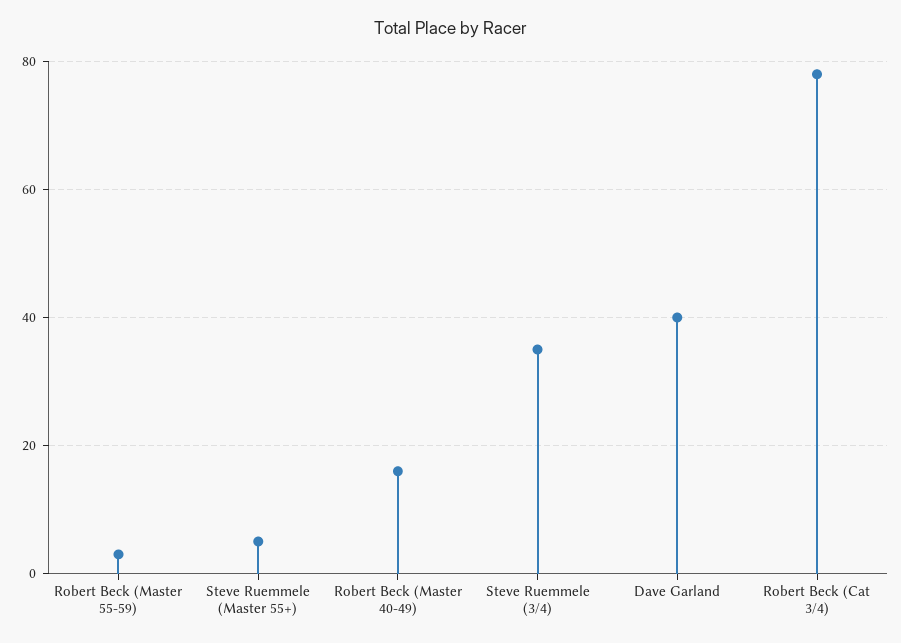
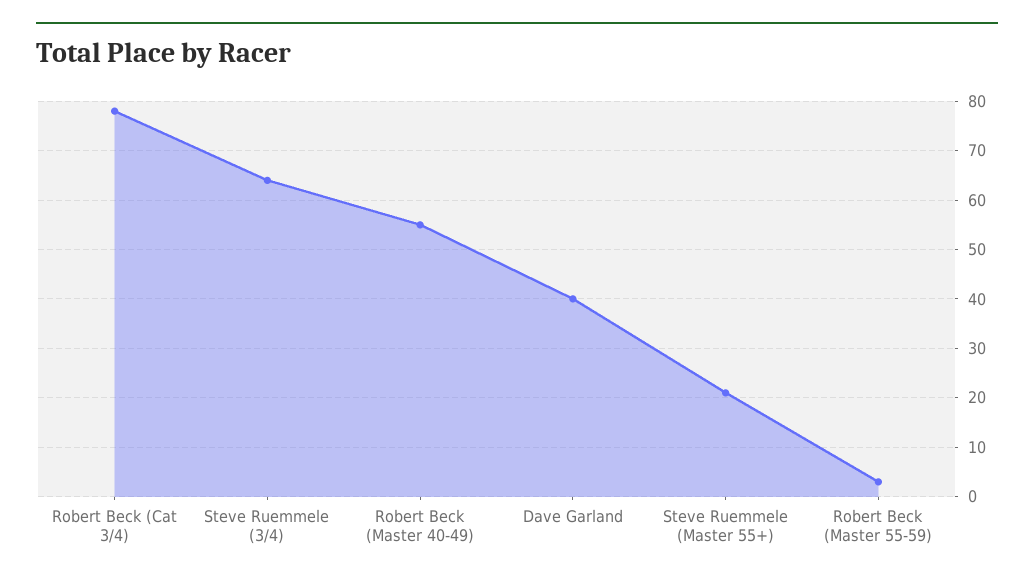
  {
    "Robert Beck (Master 55-59)": 5,
-   "Steve Ruemmele (Master 55+)": 5,
+   "Steve Ruemmele (Master 55+)": 20,
-   "Robert Beck (Master 40-49)": 15,
+   "Robert Beck (Master 40-49)": 55,
-   "Steve Ruemmele (3/4)": 35,
+   "Steve Ruemmele (3/4)": 65,
    "Dave Garland": 40,
    "Robert Beck (Cat 3/4)": 80
  }

